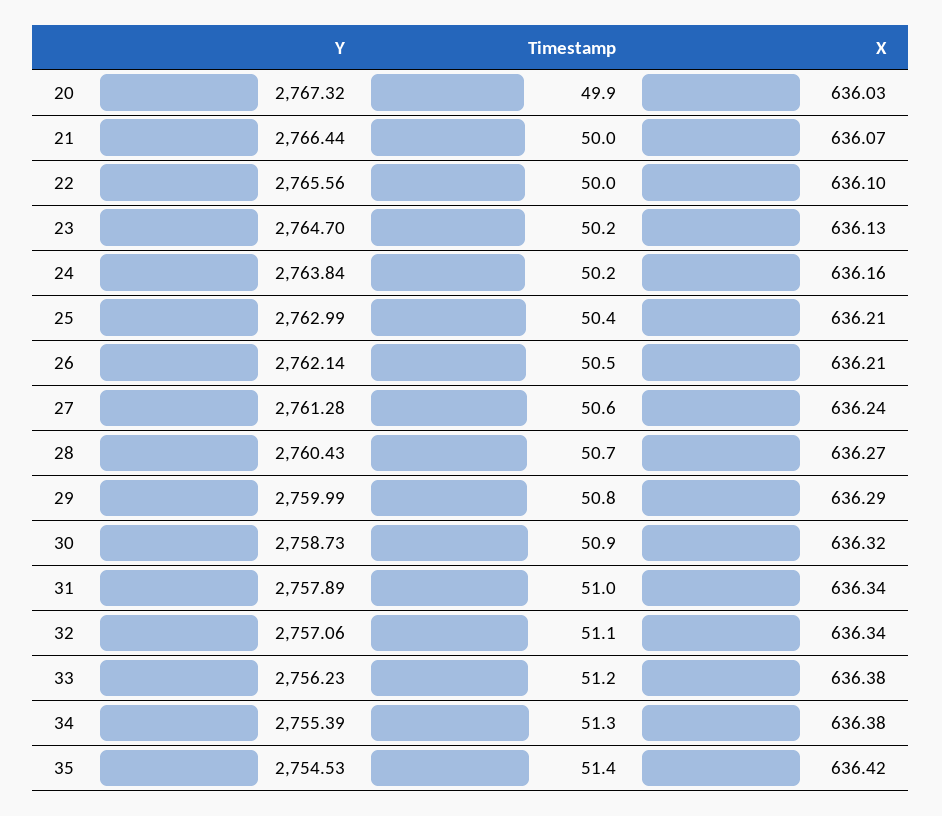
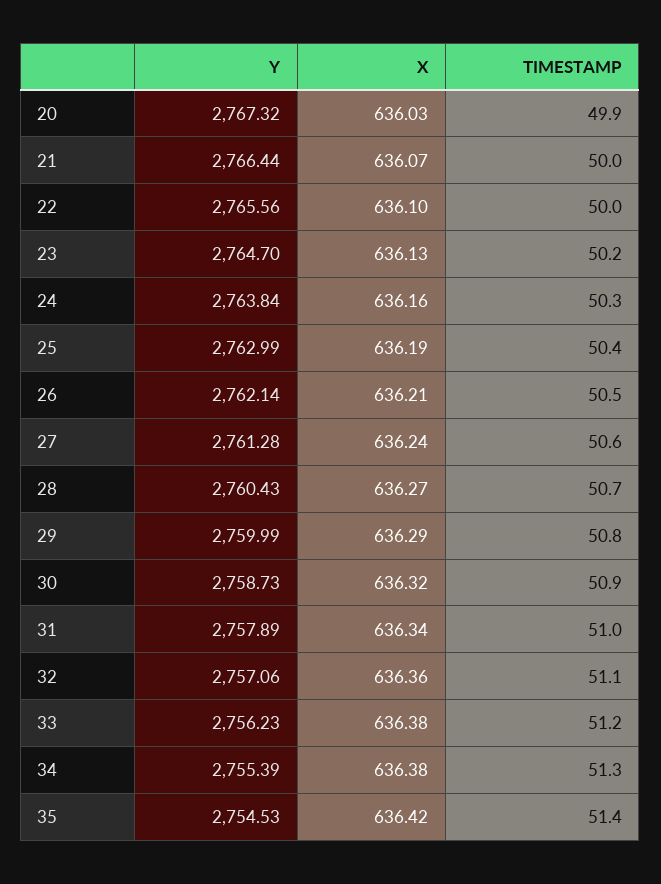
  {
    "Y": {
      "20": 2767.32,
      "21": 2766.44,
      "22": 2765.56,
      "23": 2764.7,
      "24": 2763.84,
      "25": 2762.99,
      "26": 2762.14,
      "27": 2761.28,
      "28": 2760.43,
      "29": 2759.99,
      "30": 2758.73,
      "31": 2757.89,
      "32": 2757.06,
      "33": 2756.23,
      "34": 2755.39,
      "35": 2754.53
    },
    "Timestamp": {
      "20": 49.9,
      "21": 50,
      "22": 50,
      "23": 50.2,
-     "24": 50.2,
+     "24": 50.3,
      "25": 50.4,
      "26": 50.5,
      "27": 50.6,
      "28": 50.7,
      "29": 50.8,
      "30": 50.9,
      "31": 51,
      "32": 51.1,
      "33": 51.2,
      "34": 51.3,
      "35": 51.4
    },
    "X": {
      "20": 636.03,
      "21": 636.07,
      "22": 636.1,
      "23": 636.13,
      "24": 636.16,
-     "25": 636.21,
+     "25": 636.19,
      "26": 636.21,
      "27": 636.24,
      "28": 636.27,
      "29": 636.29,
      "30": 636.32,
      "31": 636.34,
-     "32": 636.34,
+     "32": 636.36,
      "33": 636.38,
      "34": 636.38,
      "35": 636.42
    }
  }

